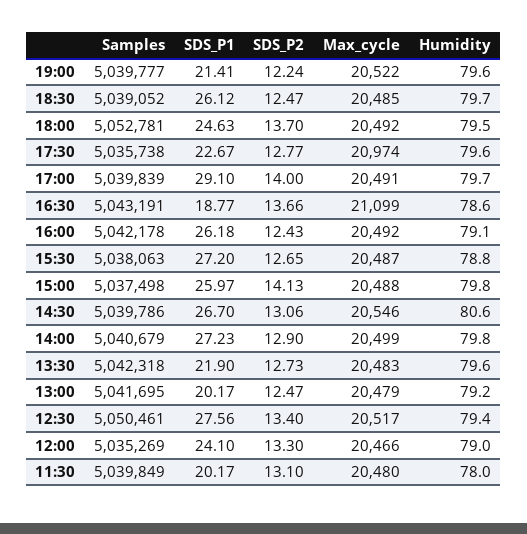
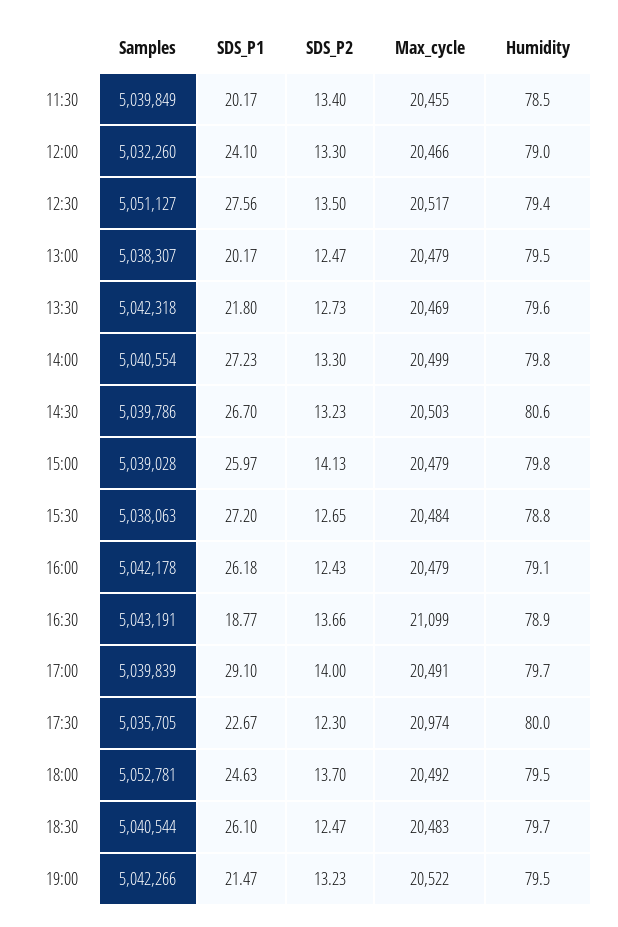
  {
    "Samples": {
-     "19:00": 5039777,
+     "19:00": 5042266,
-     "18:30": 5039052,
+     "18:30": 5040544,
      "18:00": 5052781,
-     "17:30": 5035738,
+     "17:30": 5035705,
      "17:00": 5039839,
      "16:30": 5043191,
      "16:00": 5042178,
      "15:30": 5038063,
-     "15:00": 5037498,
+     "15:00": 5039028,
      "14:30": 5039786,
-     "14:00": 5040679,
+     "14:00": 5040554,
      "13:30": 5042318,
-     "13:00": 5041695,
+     "13:00": 5038307,
-     "12:30": 5050461,
+     "12:30": 5051127,
-     "12:00": 5035269,
+     "12:00": 5032260,
      "11:30": 5039849
    },
    "SDS_P1": {
-     "19:00": 21.41,
+     "19:00": 21.47,
-     "18:30": 26.12,
+     "18:30": 26.1,
      "18:00": 24.63,
      "17:30": 22.67,
      "17:00": 29.1,
      "16:30": 18.77,
      "16:00": 26.18,
      "15:30": 27.2,
      "15:00": 25.97,
      "14:30": 26.7,
      "14:00": 27.23,
-     "13:30": 21.9,
+     "13:30": 21.8,
      "13:00": 20.17,
      "12:30": 27.56,
      "12:00": 24.1,
      "11:30": 20.17
    },
    "SDS_P2": {
-     "19:00": 12.24,
+     "19:00": 13.23,
      "18:30": 12.47,
      "18:00": 13.7,
-     "17:30": 12.77,
+     "17:30": 12.3,
      "17:00": 14,
      "16:30": 13.66,
      "16:00": 12.43,
      "15:30": 12.65,
      "15:00": 14.13,
-     "14:30": 13.06,
+     "14:30": 13.23,
-     "14:00": 12.9,
+     "14:00": 13.3,
      "13:30": 12.73,
      "13:00": 12.47,
-     "12:30": 13.4,
+     "12:30": 13.5,
      "12:00": 13.3,
-     "11:30": 13.1
+     "11:30": 13.4
    },
    "Max_cycle": {
      "19:00": 20522,
-     "18:30": 20485,
+     "18:30": 20483,
      "18:00": 20492,
      "17:30": 20974,
      "17:00": 20491,
      "16:30": 21099,
-     "16:00": 20492,
+     "16:00": 20479,
-     "15:30": 20487,
+     "15:30": 20484,
-     "15:00": 20488,
+     "15:00": 20479,
-     "14:30": 20546,
+     "14:30": 20503,
      "14:00": 20499,
-     "13:30": 20483,
+     "13:30": 20469,
      "13:00": 20479,
      "12:30": 20517,
      "12:00": 20466,
-     "11:30": 20480
+     "11:30": 20455
    },
    "Humidity": {
-     "19:00": 79.6,
+     "19:00": 79.5,
      "18:30": 79.7,
      "18:00": 79.5,
-     "17:30": 79.6,
+     "17:30": 80,
      "17:00": 79.7,
-     "16:30": 78.6,
+     "16:30": 78.9,
      "16:00": 79.1,
      "15:30": 78.8,
      "15:00": 79.8,
      "14:30": 80.6,
      "14:00": 79.8,
      "13:30": 79.6,
-     "13:00": 79.2,
+     "13:00": 79.5,
      "12:30": 79.4,
      "12:00": 79,
-     "11:30": 78
+     "11:30": 78.5
    }
  }

